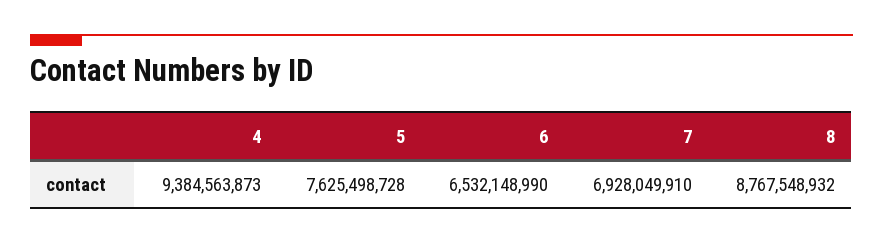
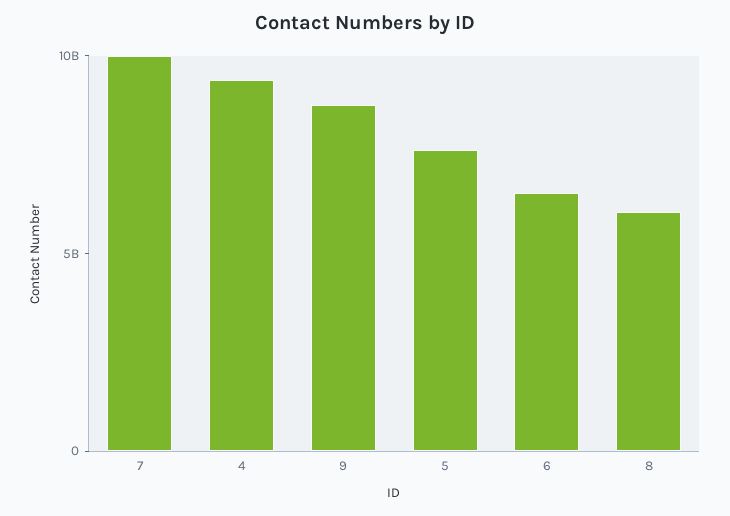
  {
    "4": 9384563873,
    "5": 7625498728,
    "6": 6532148990,
-   "7": 6928049910,
+   "7": 10000000000,
-   "8": 8767548932
+   "8": 6000000000,
+   "9": 9000000000
  }

